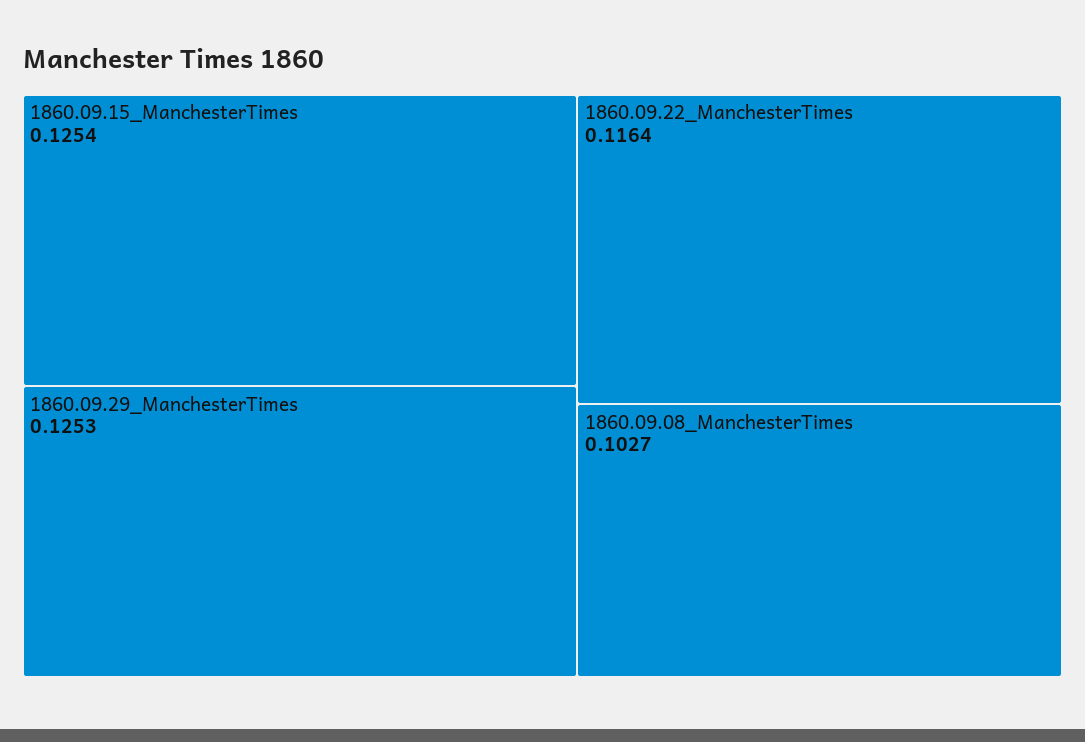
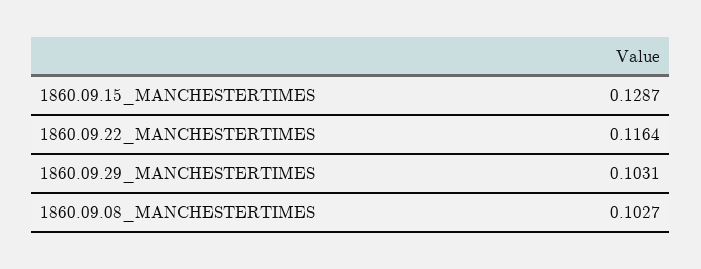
  {
-   "1860.09.15_ManchesterTimes": 0.1254,
+   "1860.09.15_ManchesterTimes": 0.1287,
-   "1860.09.29_ManchesterTimes": 0.1253,
+   "1860.09.29_ManchesterTimes": 0.1031,
    "1860.09.22_ManchesterTimes": 0.1164,
    "1860.09.08_ManchesterTimes": 0.1027
  }

